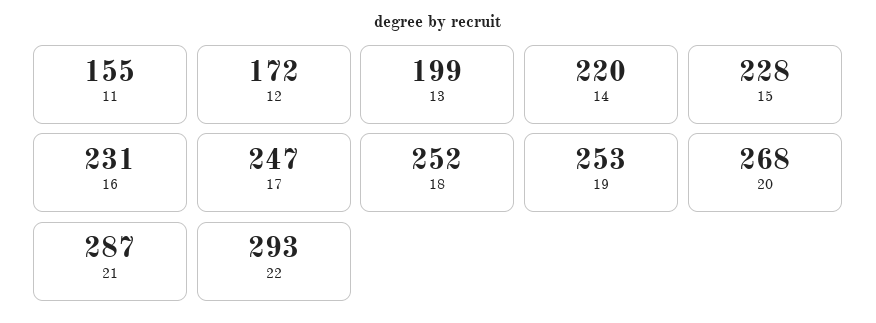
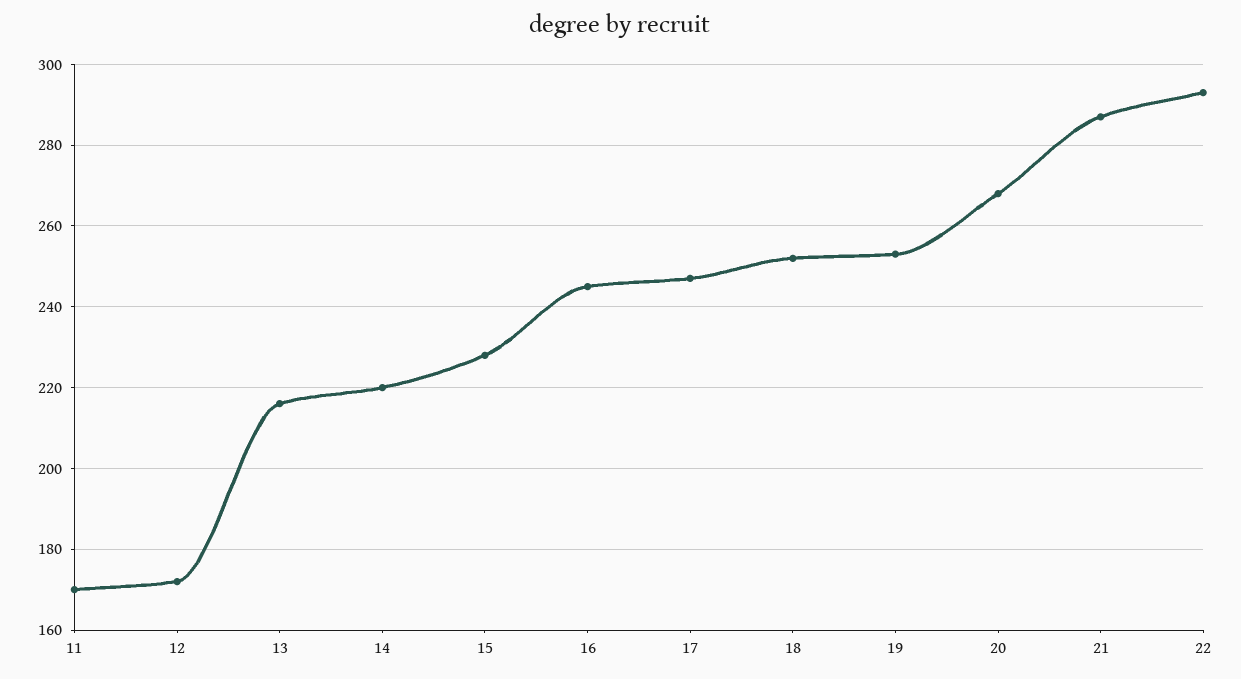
  {
-   "11": 155,
+   "11": 170,
    "12": 172,
-   "13": 199,
+   "13": 215,
    "14": 220,
    "15": 228,
-   "16": 231,
+   "16": 245,
    "17": 247,
    "18": 252,
    "19": 253,
    "20": 268,
    "21": 287,
    "22": 293
  }

